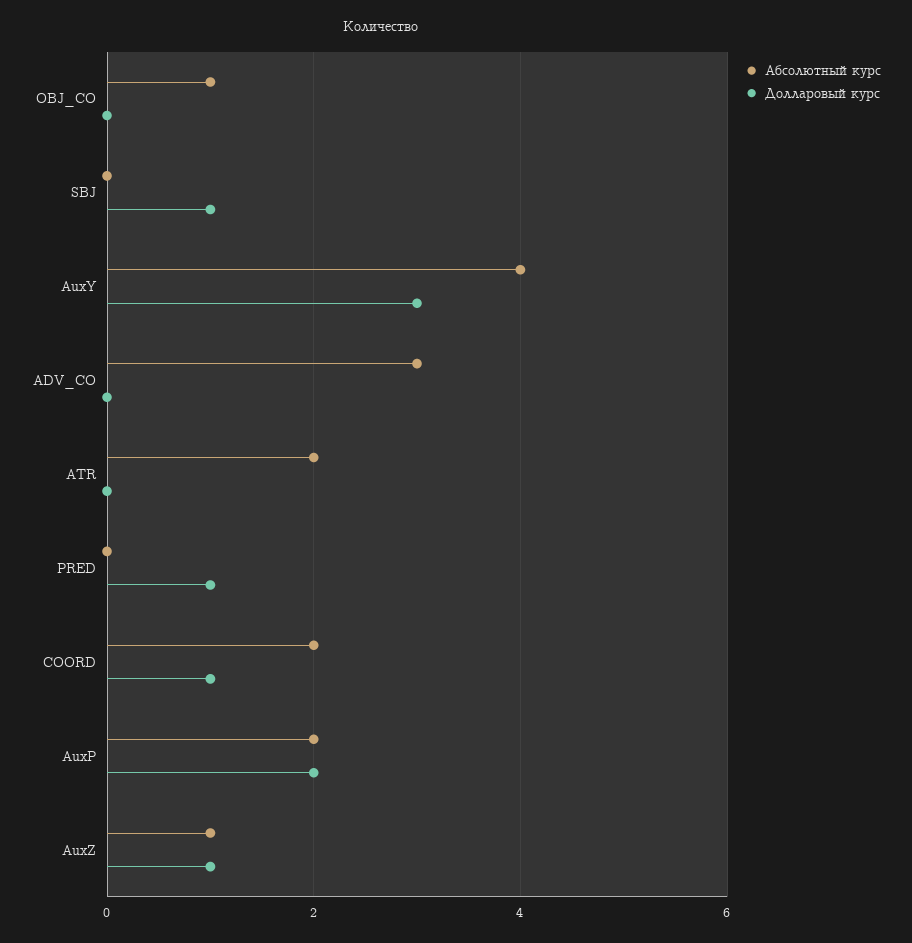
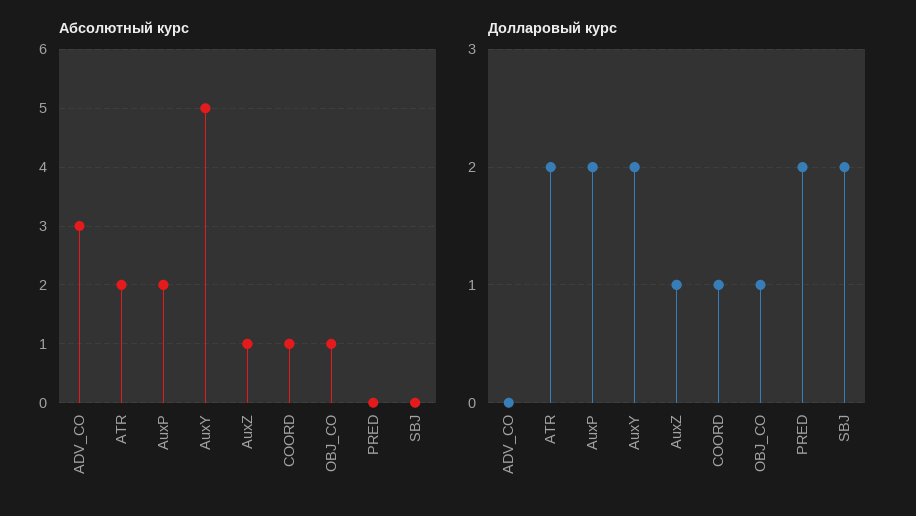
  {
    "Абсолютный курс": {
      "OBJ_CO": 1,
      "SBJ": 0,
-     "AuxY": 4,
+     "AuxY": 5,
      "ADV_CO": 3,
      "ATR": 2,
      "PRED": 0,
-     "COORD": 2,
+     "COORD": 1,
      "AuxP": 2,
      "AuxZ": 1
    },
    "Долларовый курс": {
-     "OBJ_CO": 0,
+     "OBJ_CO": 1,
-     "SBJ": 1,
+     "SBJ": 2,
-     "AuxY": 3,
+     "AuxY": 2,
      "ADV_CO": 0,
-     "ATR": 0,
+     "ATR": 2,
-     "PRED": 1,
+     "PRED": 2,
      "COORD": 1,
      "AuxP": 2,
      "AuxZ": 1
    }
  }

